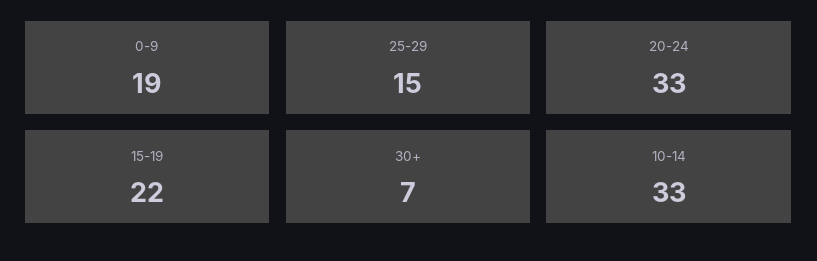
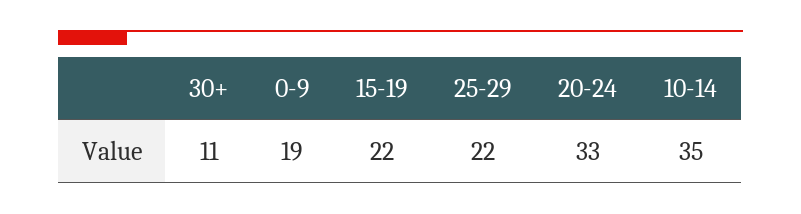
  {
    "0-9": 19,
-   "25-29": 15,
+   "25-29": 22,
    "20-24": 33,
    "15-19": 22,
-   "30+": 7,
+   "30+": 11,
-   "10-14": 33
+   "10-14": 35
  }

